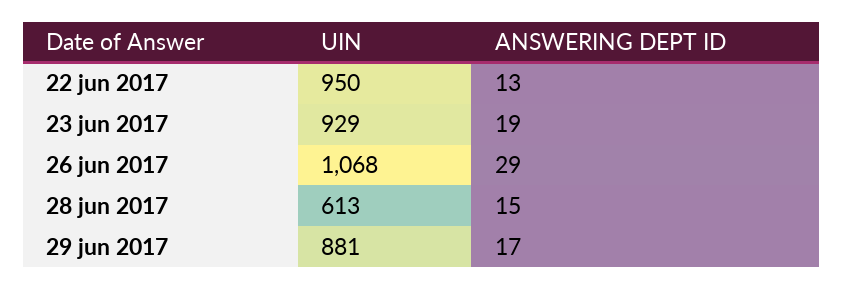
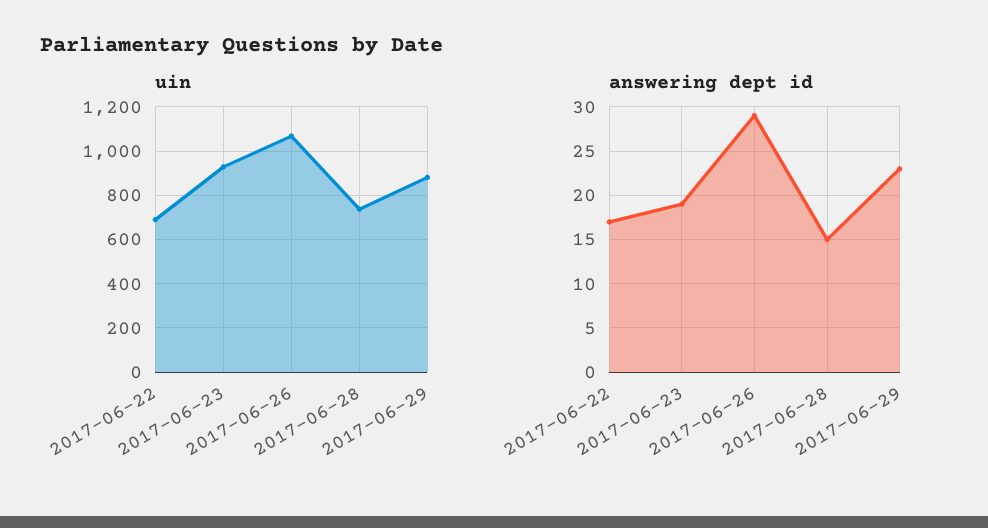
  {
    "UIN": {
-     "22 jun 2017": 950,
+     "22 jun 2017": 700,
      "23 jun 2017": 929,
      "26 jun 2017": 1068,
-     "28 jun 2017": 613,
+     "28 jun 2017": 750,
      "29 jun 2017": 881
    },
    "ANSWERING DEPT ID": {
-     "22 jun 2017": 13,
+     "22 jun 2017": 17,
      "23 jun 2017": 19,
      "26 jun 2017": 29,
      "28 jun 2017": 15,
-     "29 jun 2017": 17
+     "29 jun 2017": 23
    }
  }

